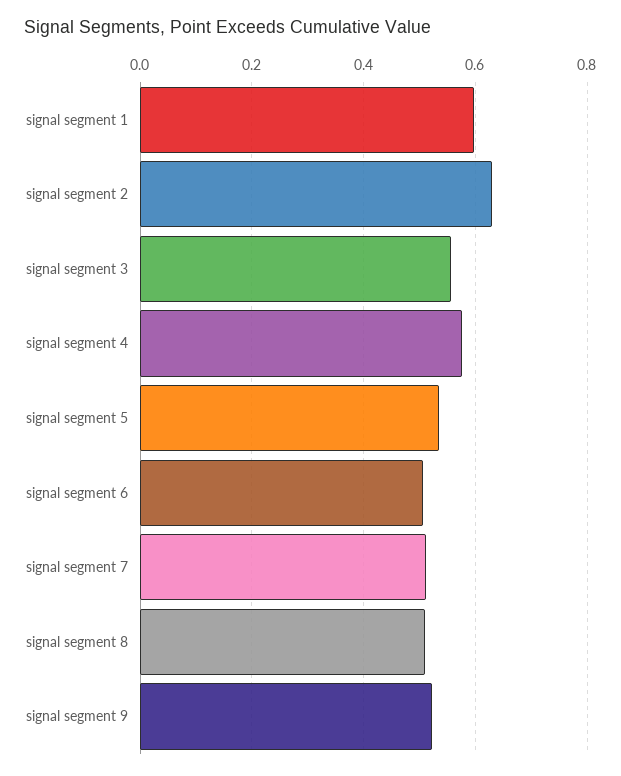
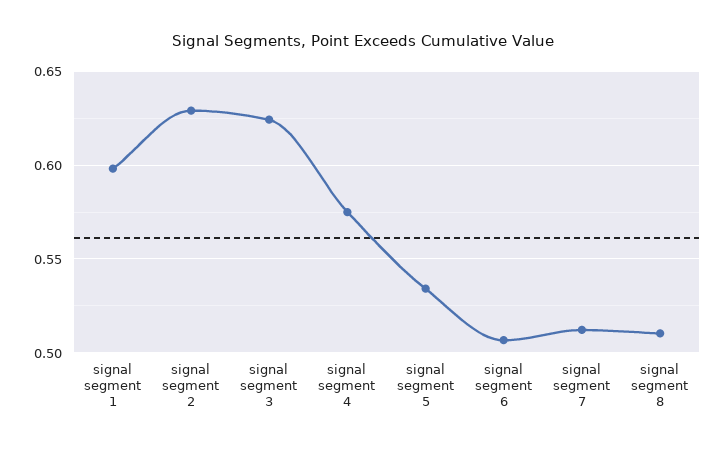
  {
    "signal segment 1": 0.6,
    "signal segment 2": 0.63,
-   "signal segment 3": 0.56,
+   "signal segment 3": 0.625,
    "signal segment 4": 0.575,
    "signal segment 5": 0.535,
    "signal segment 6": 0.505,
    "signal segment 7": 0.51,
-   "signal segment 8": 0.51,
+   "signal segment 8": 0.51
-   "signal segment 9": 0.52
  }

